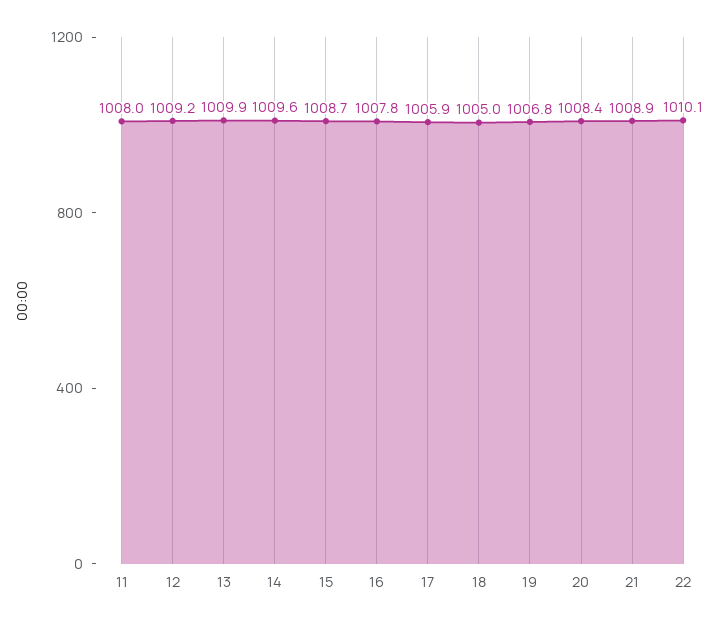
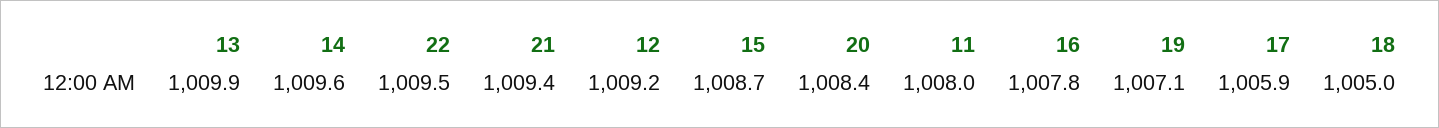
  {
    "11": 1008,
    "12": 1009.2,
    "13": 1009.9,
    "14": 1009.6,
    "15": 1008.7,
    "16": 1007.8,
    "17": 1005.9,
    "18": 1005,
-   "19": 1006.8,
+   "19": 1007.1,
    "20": 1008.4,
-   "21": 1008.9,
+   "21": 1009.4,
-   "22": 1010.1
+   "22": 1009.5
  }

